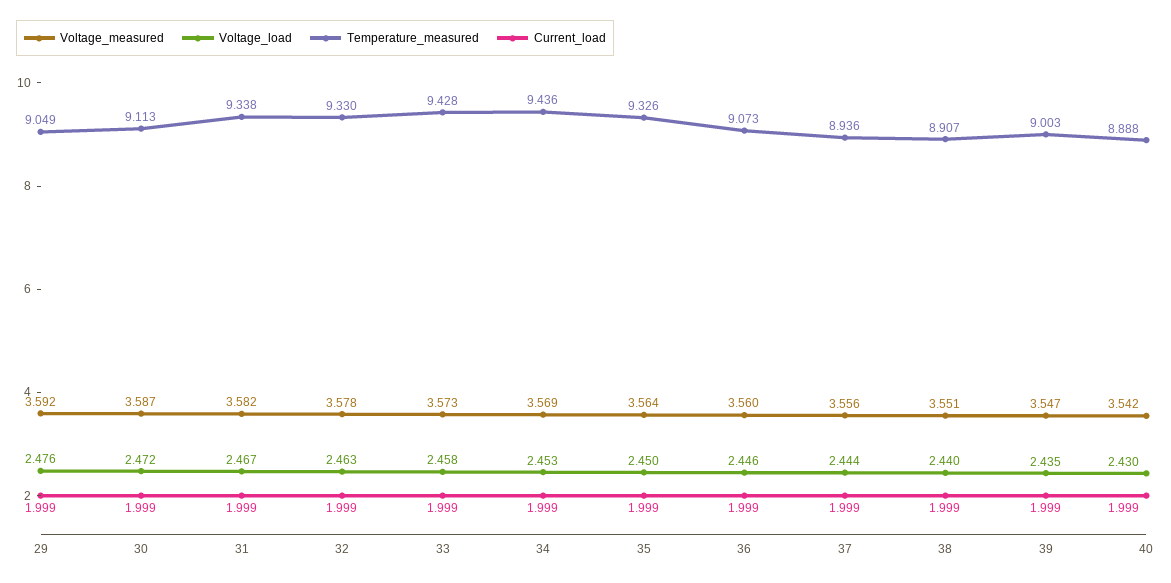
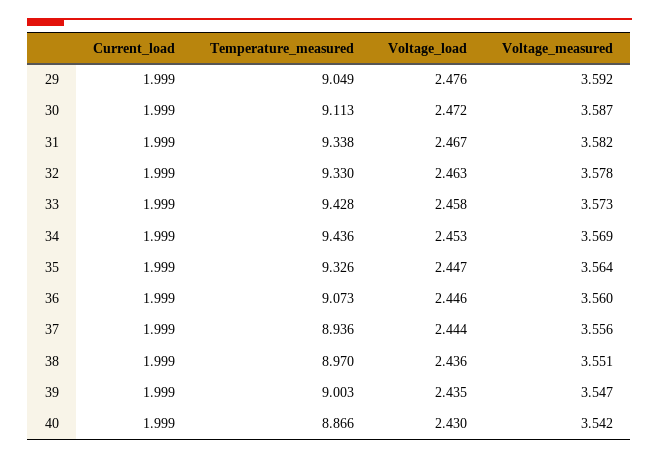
  {
    "Voltage_measured": {
      "29": 3.592,
      "30": 3.587,
      "31": 3.582,
      "32": 3.578,
      "33": 3.573,
      "34": 3.569,
      "35": 3.564,
      "36": 3.56,
      "37": 3.556,
      "38": 3.551,
      "39": 3.547,
      "40": 3.542
    },
    "Voltage_load": {
      "29": 2.476,
      "30": 2.472,
      "31": 2.467,
      "32": 2.463,
      "33": 2.458,
      "34": 2.453,
-     "35": 2.45,
+     "35": 2.447,
      "36": 2.446,
      "37": 2.444,
-     "38": 2.44,
+     "38": 2.436,
      "39": 2.435,
      "40": 2.43
    },
    "Temperature_measured": {
      "29": 9.049,
      "30": 9.113,
      "31": 9.338,
      "32": 9.33,
      "33": 9.428,
      "34": 9.436,
      "35": 9.326,
      "36": 9.073,
      "37": 8.936,
-     "38": 8.907,
+     "38": 8.97,
      "39": 9.003,
-     "40": 8.888
+     "40": 8.866
    },
    "Current_load": {
      "29": 1.999,
      "30": 1.999,
      "31": 1.999,
      "32": 1.999,
      "33": 1.999,
      "34": 1.999,
      "35": 1.999,
      "36": 1.999,
      "37": 1.999,
      "38": 1.999,
      "39": 1.999,
      "40": 1.999
    }
  }

